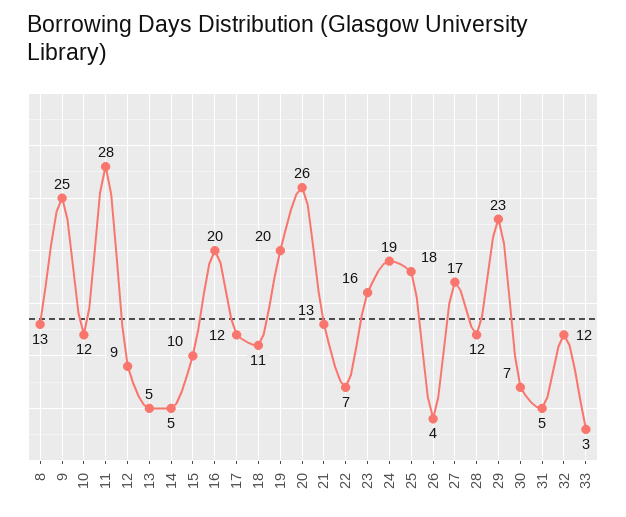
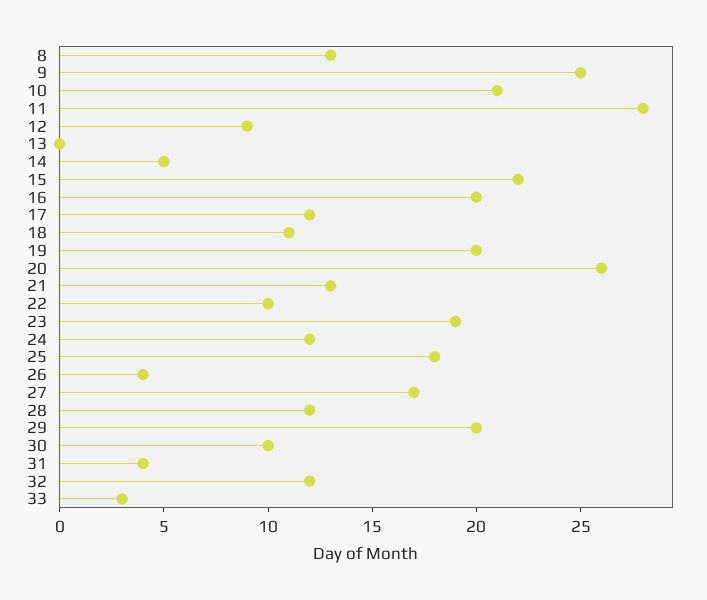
  {
    "8": 13,
    "9": 25,
-   "10": 12,
+   "10": 21,
    "11": 28,
    "12": 9,
-   "13": 5,
+   "13": 0,
    "14": 5,
-   "15": 10,
+   "15": 22,
    "16": 20,
    "17": 12,
    "18": 11,
    "19": 20,
    "20": 26,
    "21": 13,
-   "22": 7,
+   "22": 10,
-   "23": 16,
+   "23": 19,
-   "24": 19,
+   "24": 12,
    "25": 18,
    "26": 4,
    "27": 17,
    "28": 12,
-   "29": 23,
+   "29": 20,
-   "30": 7,
+   "30": 10,
-   "31": 5,
+   "31": 4,
    "32": 12,
    "33": 3
  }

